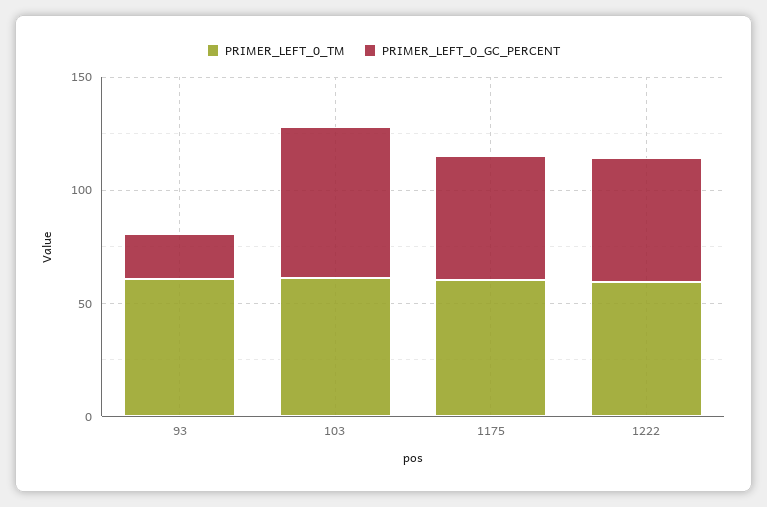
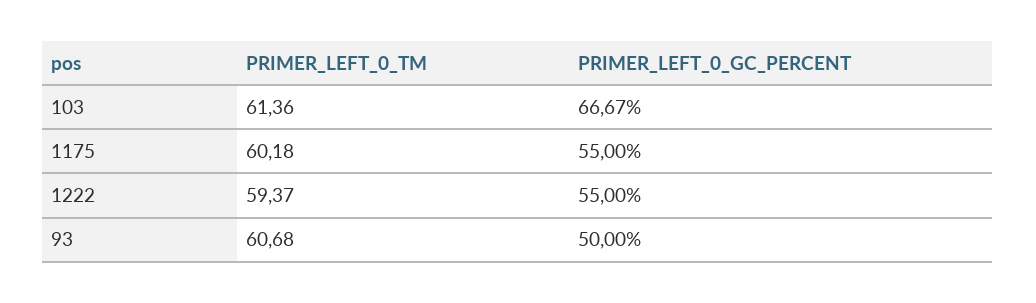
  {
    "PRIMER_LEFT_0_TM": {
      "93": 60.68,
      "103": 61.36,
      "1175": 60.18,
      "1222": 59.37
    },
    "PRIMER_LEFT_0_GC_PERCENT": {
-     "93": 20,
+     "93": 50,
      "103": 66.67,
      "1175": 55,
      "1222": 55
    }
  }

